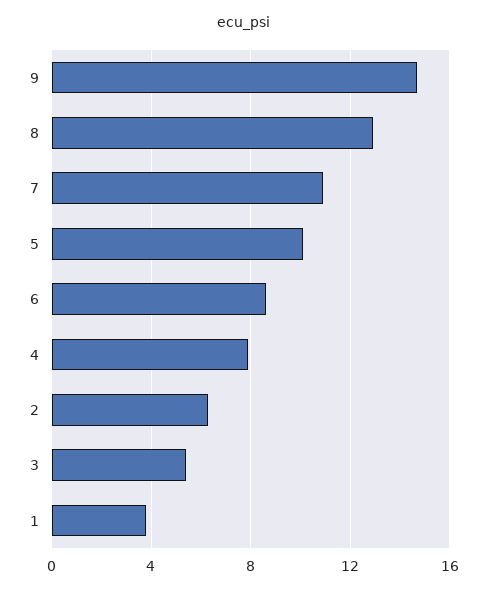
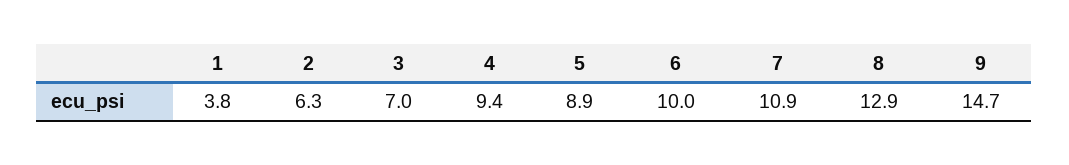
  {
    "9": 14.7,
    "8": 12.9,
    "7": 10.9,
-   "5": 10,
+   "5": 8.9,
-   "6": 8.5,
+   "6": 10,
-   "4": 8,
+   "4": 9.4,
    "2": 6.3,
-   "3": 5.5,
+   "3": 7,
    "1": 3.8
  }

